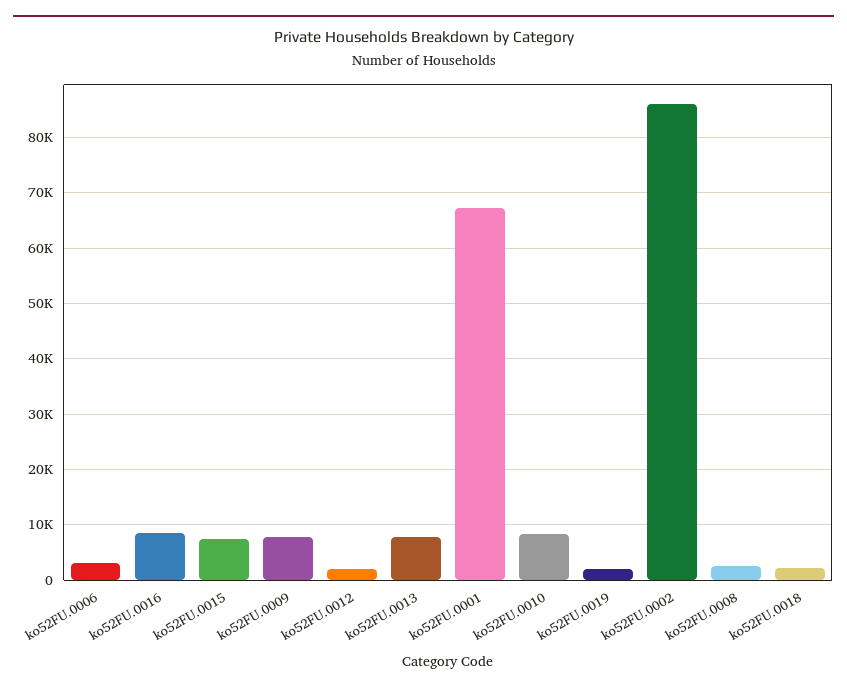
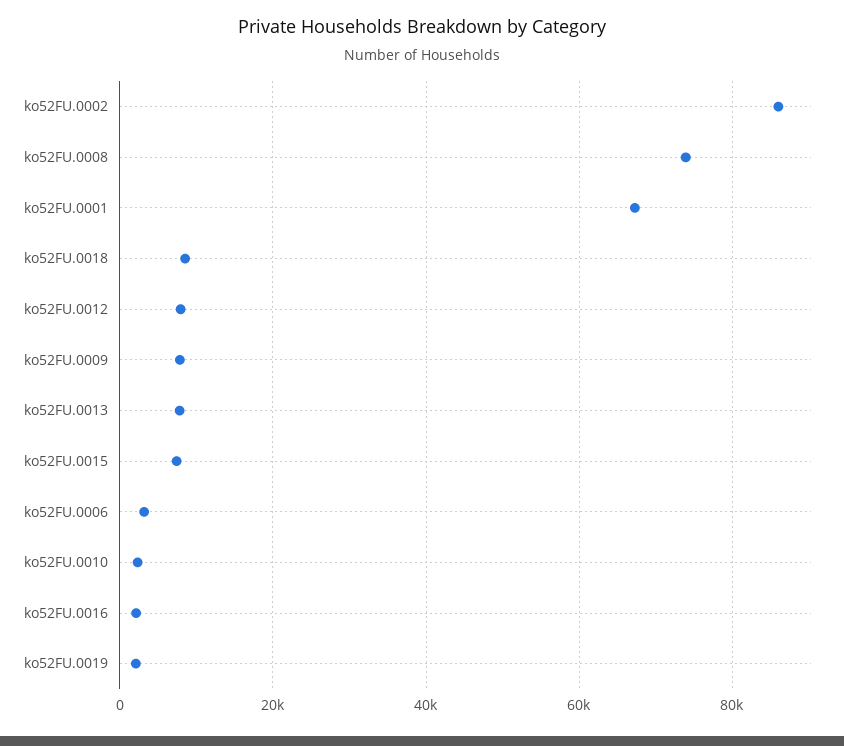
  {
    "ko52FU.0006": 4000,
-   "ko52FU.0016": 8000,
+   "ko52FU.0016": 2000,
    "ko52FU.0015": 8000,
    "ko52FU.0009": 8000,
-   "ko52FU.0012": 2000,
+   "ko52FU.0012": 8000,
    "ko52FU.0013": 8000,
    "ko52FU.0001": 68000,
-   "ko52FU.0010": 8000,
+   "ko52FU.0010": 2000,
    "ko52FU.0019": 2000,
    "ko52FU.0002": 86000,
-   "ko52FU.0008": 2000,
+   "ko52FU.0008": 74000,
-   "ko52FU.0018": 2000
+   "ko52FU.0018": 8000
  }

